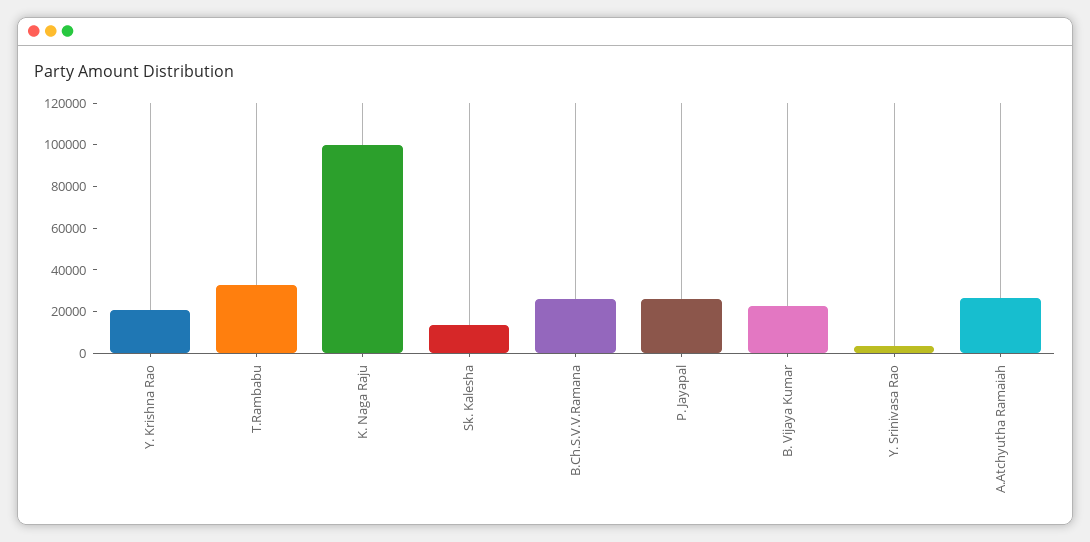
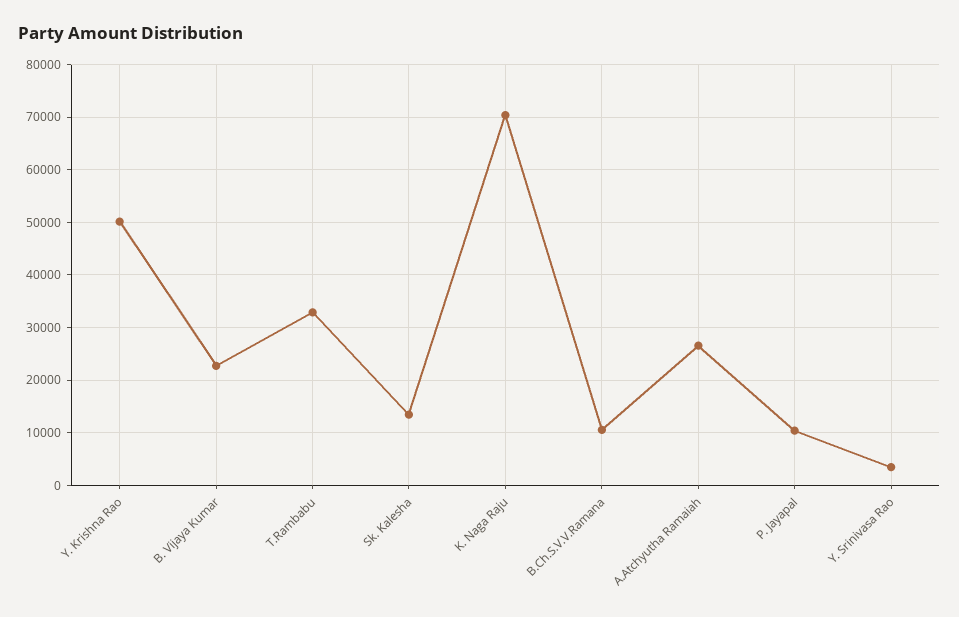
  {
-   "Y. Krishna Rao": 20000,
+   "Y. Krishna Rao": 50000,
    "T.Rambabu": 32000,
-   "K. Naga Raju": 100000,
+   "K. Naga Raju": 70000,
    "Sk. Kalesha": 14000,
-   "B.Ch.S.V.V.Ramana": 25000,
+   "B.Ch.S.V.V.Ramana": 10000,
-   "P. Jayapal": 25000,
+   "P. Jayapal": 10000,
    "B. Vijaya Kumar": 22000,
    "Y. Srinivasa Rao": 4000,
    "A.Atchyutha Ramaiah": 26000
  }

